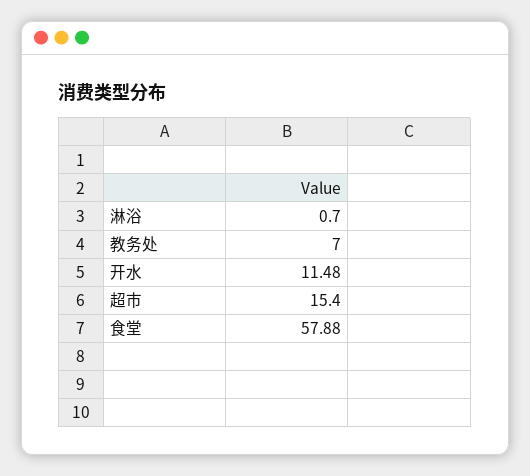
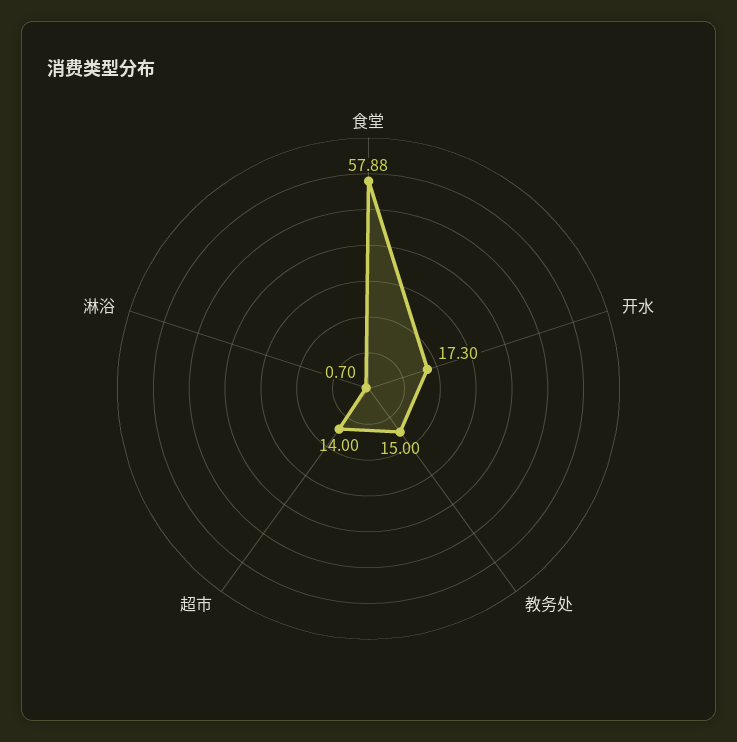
  {
    "淋浴": 0.7,
-   "教务处": 7,
+   "教务处": 15,
-   "开水": 11.48,
+   "开水": 17.3,
-   "超市": 15.4,
+   "超市": 14,
    "食堂": 57.88
  }

